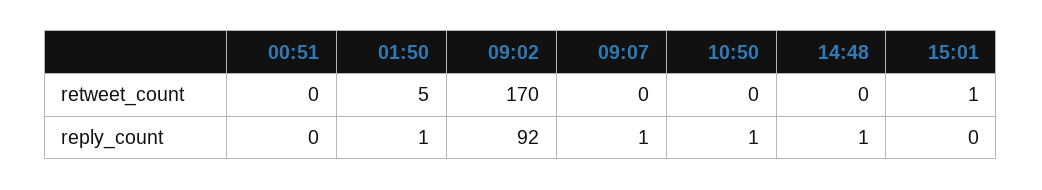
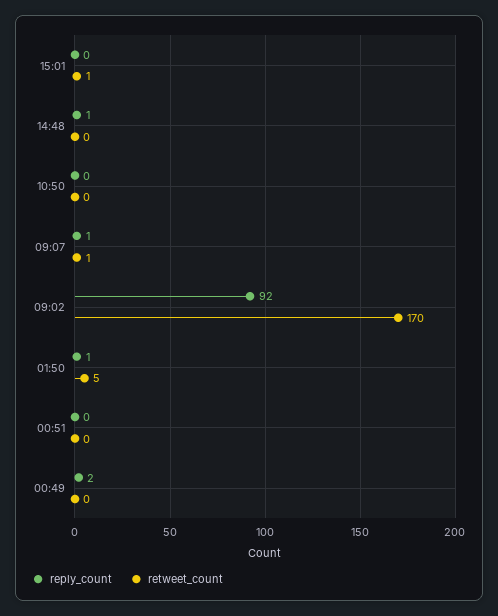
  {
    "retweet_count": {
      "00:51": 0,
      "01:50": 5,
      "09:02": 170,
-     "09:07": 0,
+     "09:07": 1,
      "10:50": 0,
      "14:48": 0,
-     "15:01": 1
+     "15:01": 1,
+     "00:49": 0
    },
    "reply_count": {
      "00:51": 0,
      "01:50": 1,
      "09:02": 92,
      "09:07": 1,
-     "10:50": 1,
+     "10:50": 0,
      "14:48": 1,
-     "15:01": 0
+     "15:01": 0,
+     "00:49": 2
    }
  }

